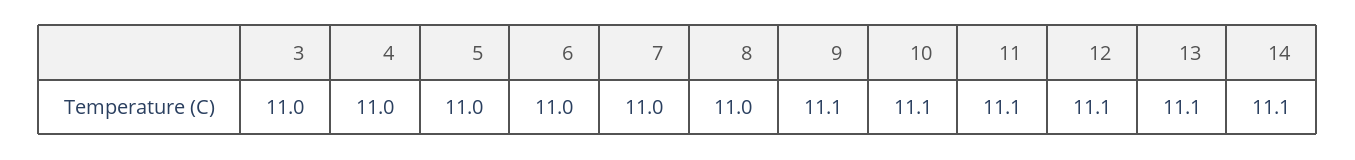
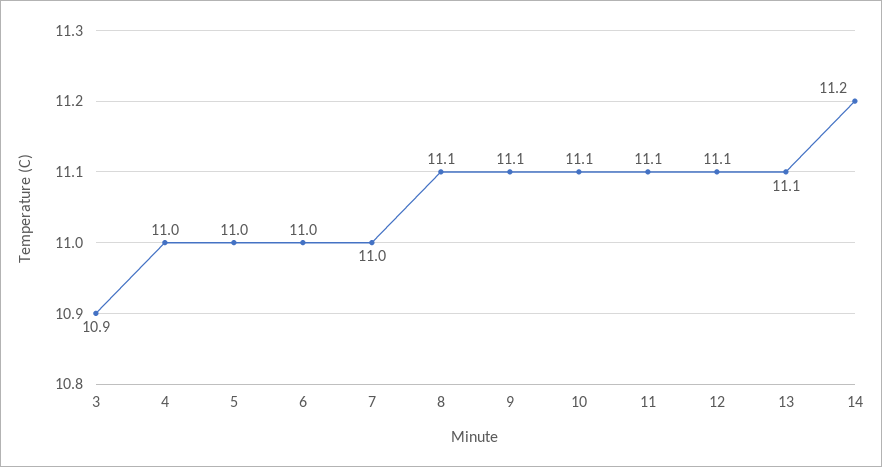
  {
-   "3": 11,
+   "3": 10.9,
    "4": 11,
    "5": 11,
    "6": 11,
    "7": 11,
-   "8": 11,
+   "8": 11.1,
    "9": 11.1,
    "10": 11.1,
    "11": 11.1,
    "12": 11.1,
    "13": 11.1,
-   "14": 11.1
+   "14": 11.2
  }

